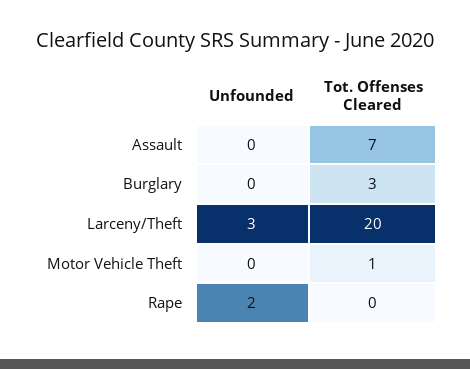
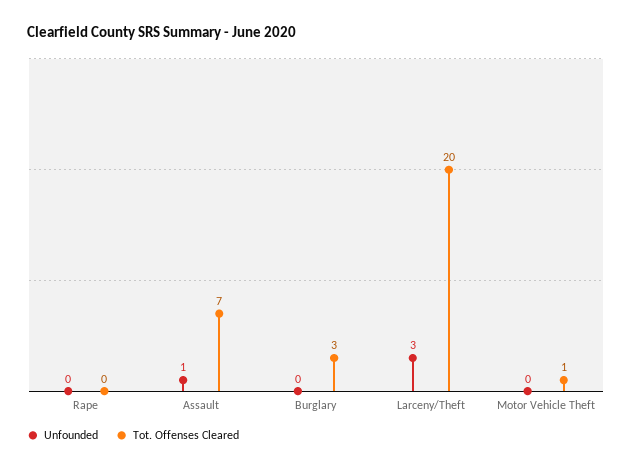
  {
    "Unfounded": {
-     "Assault": 0,
+     "Assault": 1,
      "Burglary": 0,
      "Larceny/Theft": 3,
      "Motor Vehicle Theft": 0,
-     "Rape": 2
+     "Rape": 0
    },
    "Tot. Offenses Cleared": {
      "Assault": 7,
      "Burglary": 3,
      "Larceny/Theft": 20,
      "Motor Vehicle Theft": 1,
      "Rape": 0
    }
  }

